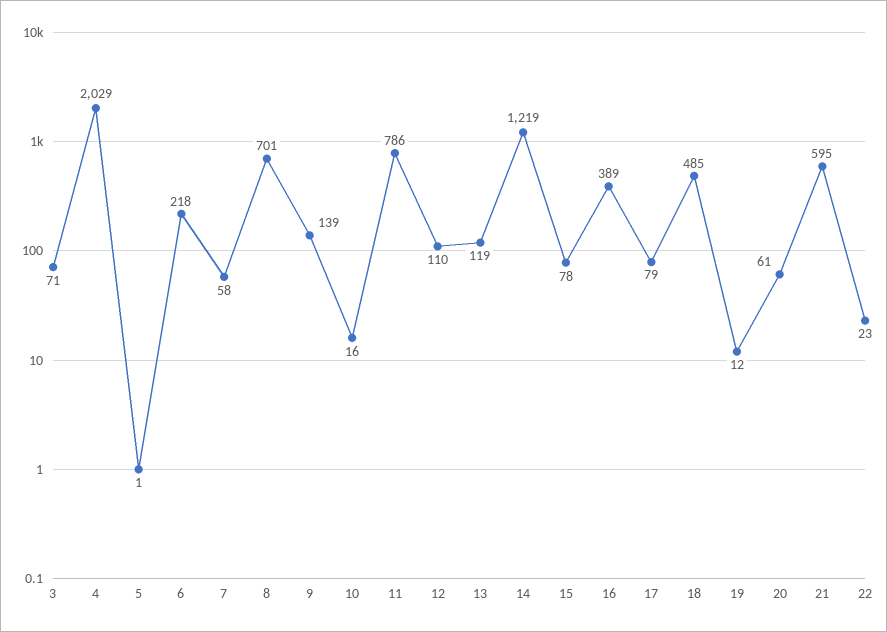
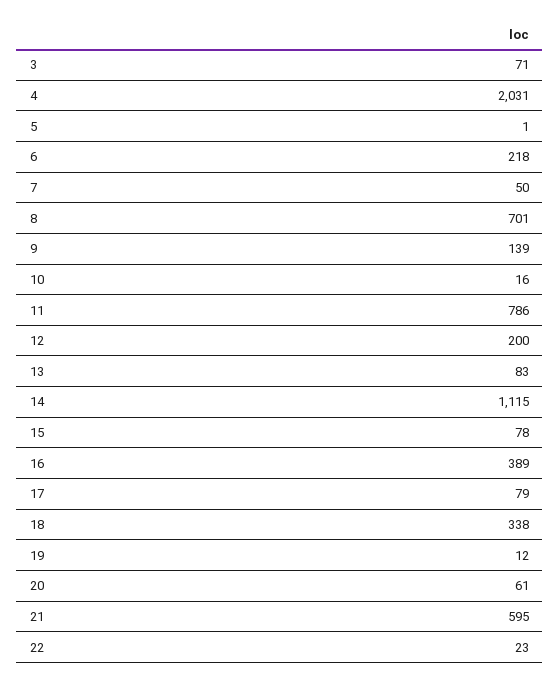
  {
    "3": 71,
-   "4": 2029,
+   "4": 2031,
    "5": 1,
    "6": 218,
-   "7": 58,
+   "7": 50,
    "8": 701,
    "9": 139,
    "10": 16,
    "11": 786,
-   "12": 110,
+   "12": 200,
-   "13": 119,
+   "13": 83,
-   "14": 1219,
+   "14": 1115,
    "15": 78,
    "16": 389,
    "17": 79,
-   "18": 485,
+   "18": 338,
    "19": 12,
    "20": 61,
    "21": 595,
    "22": 23
  }

